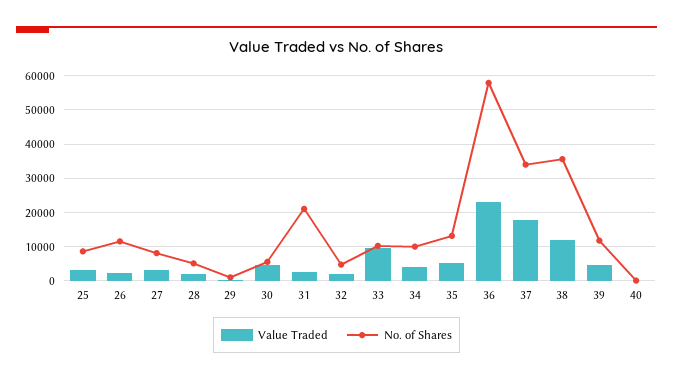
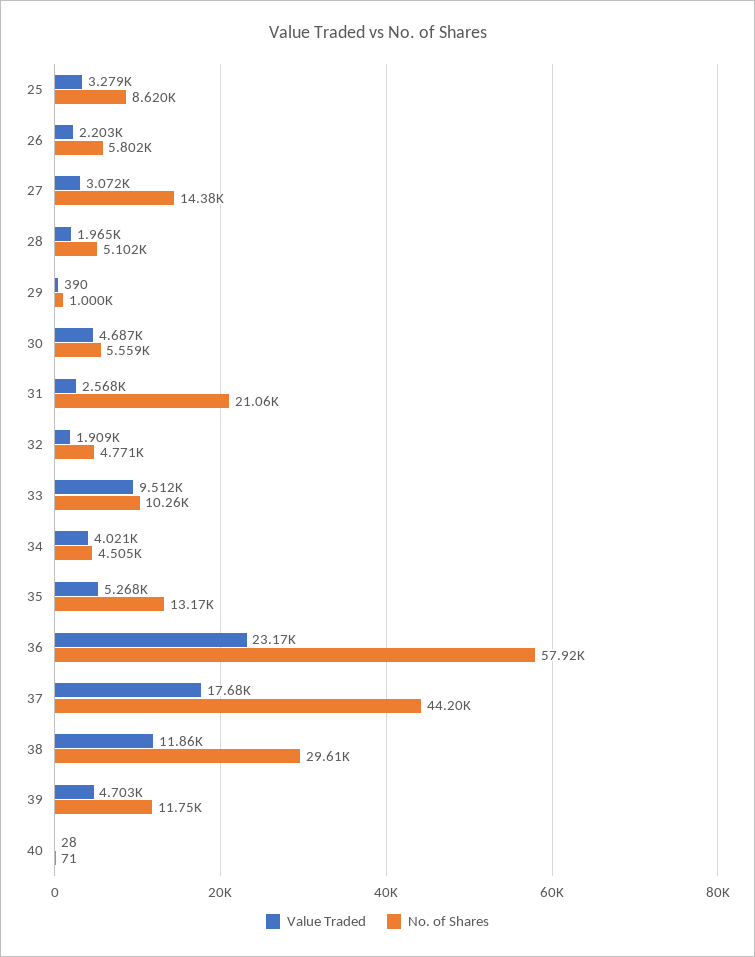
  {
    "Value Traded": {
      "25": 3279,
      "26": 2203,
      "27": 3072,
      "28": 1965,
      "29": 390,
      "30": 4687,
      "31": 2568,
      "32": 1909,
      "33": 9512,
      "34": 4021,
      "35": 5268,
      "36": 23170,
      "37": 17680,
      "38": 11860,
      "39": 4703,
      "40": 28
    },
    "No. of Shares": {
      "25": 8620,
-     "26": 12000,
+     "26": 5802,
-     "27": 8000,
+     "27": 14380,
      "28": 5102,
      "29": 1000,
      "30": 5559,
      "31": 21060,
      "32": 4771,
      "33": 10260,
-     "34": 10000,
+     "34": 4505,
      "35": 13170,
      "36": 57920,
-     "37": 34000,
+     "37": 44200,
-     "38": 36000,
+     "38": 29610,
      "39": 11750,
      "40": 71
    }
  }

